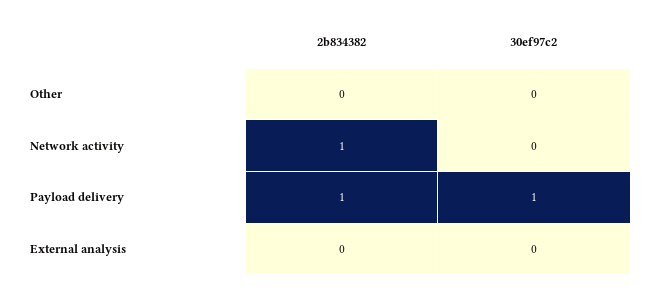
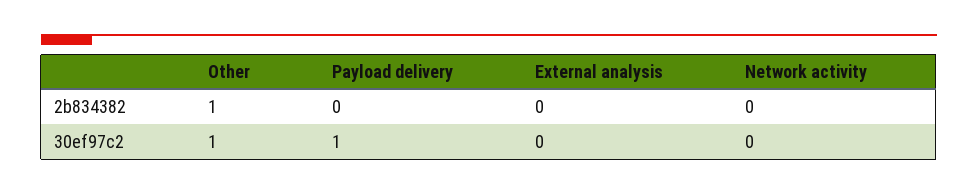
  {
    "2b834382": {
-     "Other": 0,
+     "Other": 1,
-     "Network activity": 1,
+     "Network activity": 0,
-     "Payload delivery": 1,
+     "Payload delivery": 0,
      "External analysis": 0
    },
    "30ef97c2": {
-     "Other": 0,
+     "Other": 1,
      "Network activity": 0,
      "Payload delivery": 1,
      "External analysis": 0
    }
  }

